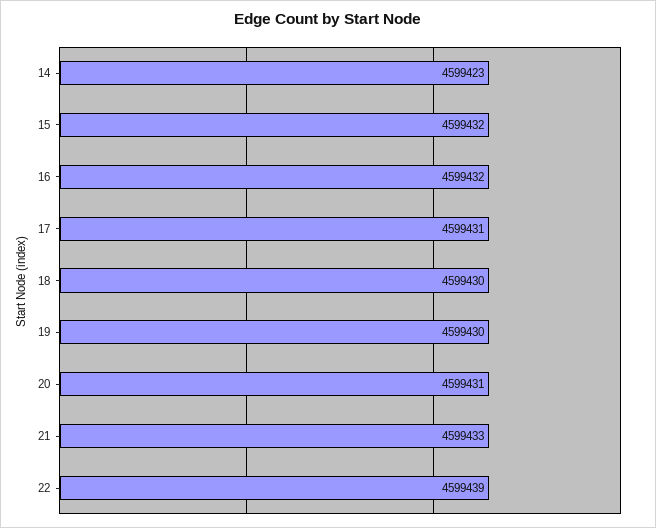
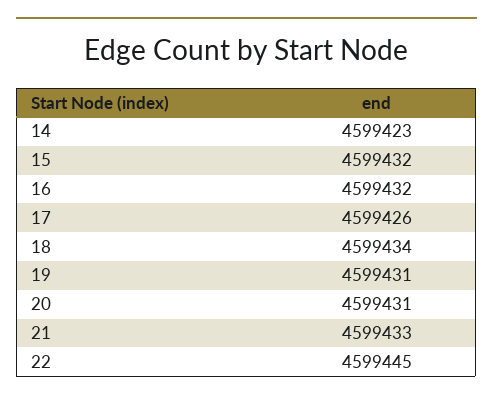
  {
    "14": 4599423,
    "15": 4599432,
    "16": 4599432,
-   "17": 4599431,
+   "17": 4599426,
-   "18": 4599430,
+   "18": 4599434,
-   "19": 4599430,
+   "19": 4599431,
    "20": 4599431,
    "21": 4599433,
-   "22": 4599439
+   "22": 4599445
  }

